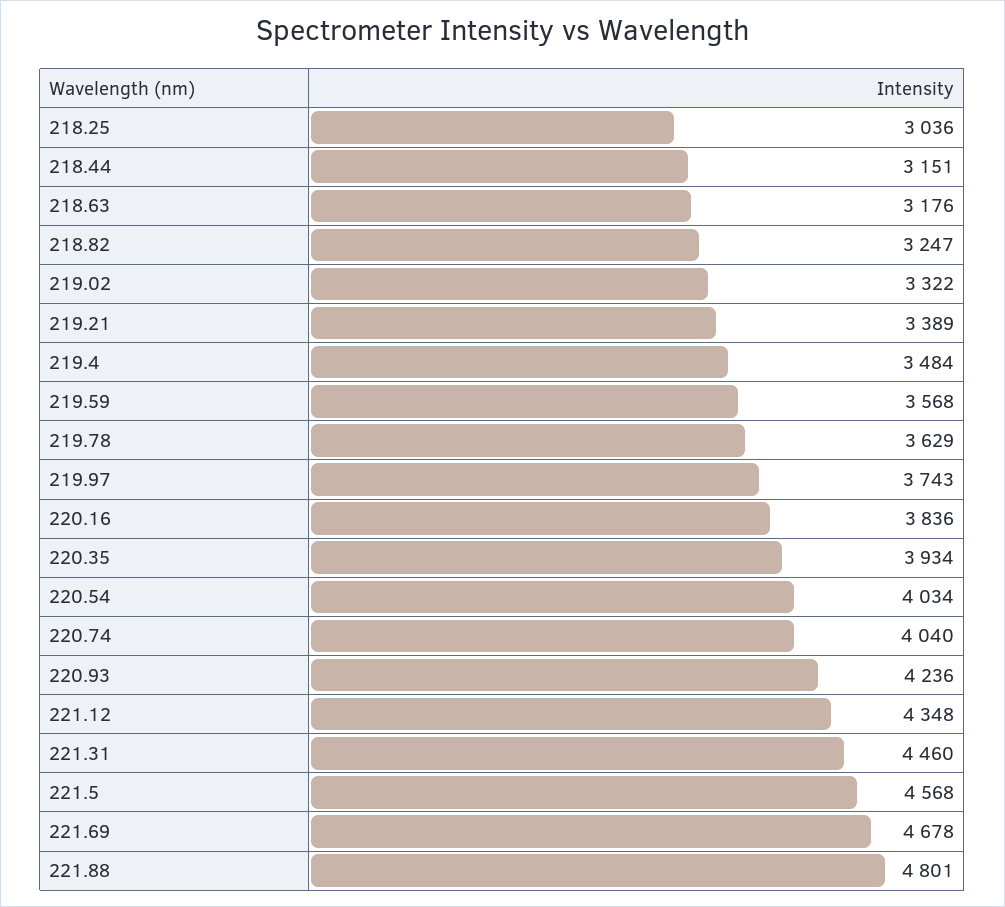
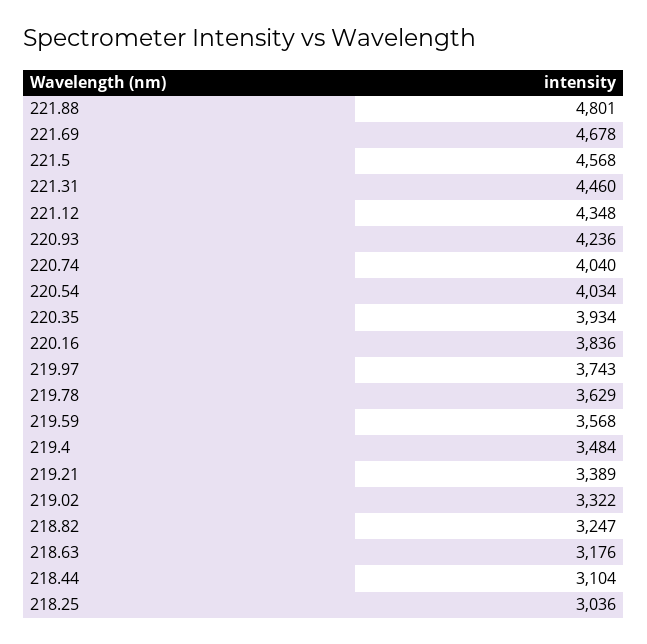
  {
    "218.25": 3036,
-   "218.44": 3151,
+   "218.44": 3104,
    "218.63": 3176,
    "218.82": 3247,
    "219.02": 3322,
    "219.21": 3389,
    "219.4": 3484,
    "219.59": 3568,
    "219.78": 3629,
    "219.97": 3743,
    "220.16": 3836,
    "220.35": 3934,
    "220.54": 4034,
    "220.74": 4040,
    "220.93": 4236,
    "221.12": 4348,
    "221.31": 4460,
    "221.5": 4568,
    "221.69": 4678,
    "221.88": 4801
  }

